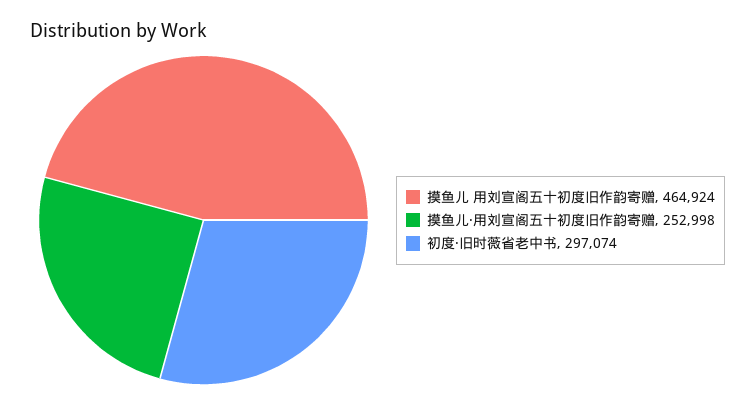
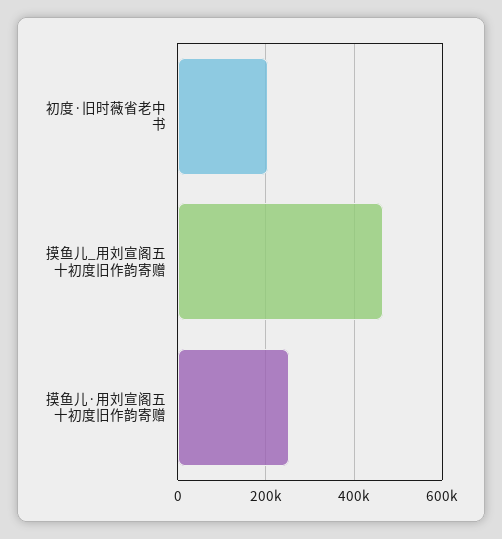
  {
    "摸鱼儿 用刘宣阁五十初度旧作韵寄赠": 464924,
    "摸鱼儿·用刘宣阁五十初度旧作韵寄赠": 252998,
-   "初度·旧时薇省老中书": 297074
+   "初度·旧时薇省老中书": 200000
  }

